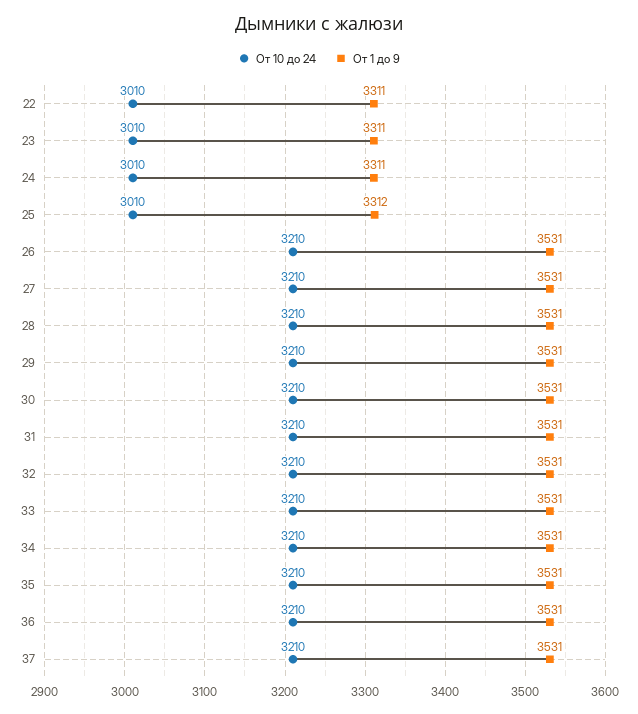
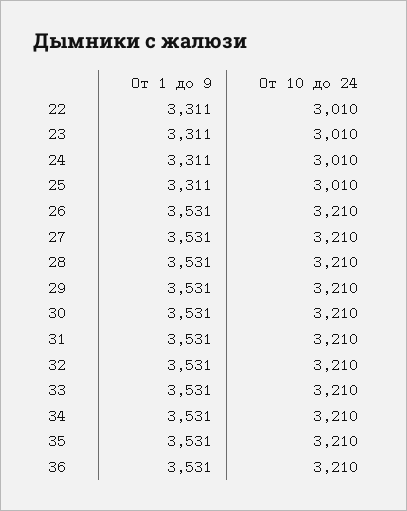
  {
    "От 10 до 24": {
      "22": 3010,
      "23": 3010,
      "24": 3010,
      "25": 3010,
      "26": 3210,
      "27": 3210,
      "28": 3210,
      "29": 3210,
      "30": 3210,
      "31": 3210,
      "32": 3210,
      "33": 3210,
      "34": 3210,
      "35": 3210,
-     "36": 3210,
+     "36": 3210
-     "37": 3210
    },
    "От 1 до 9": {
      "22": 3311,
      "23": 3311,
      "24": 3311,
-     "25": 3312,
+     "25": 3311,
      "26": 3531,
      "27": 3531,
      "28": 3531,
      "29": 3531,
      "30": 3531,
      "31": 3531,
      "32": 3531,
      "33": 3531,
      "34": 3531,
      "35": 3531,
-     "36": 3531,
+     "36": 3531
-     "37": 3531
    }
  }

